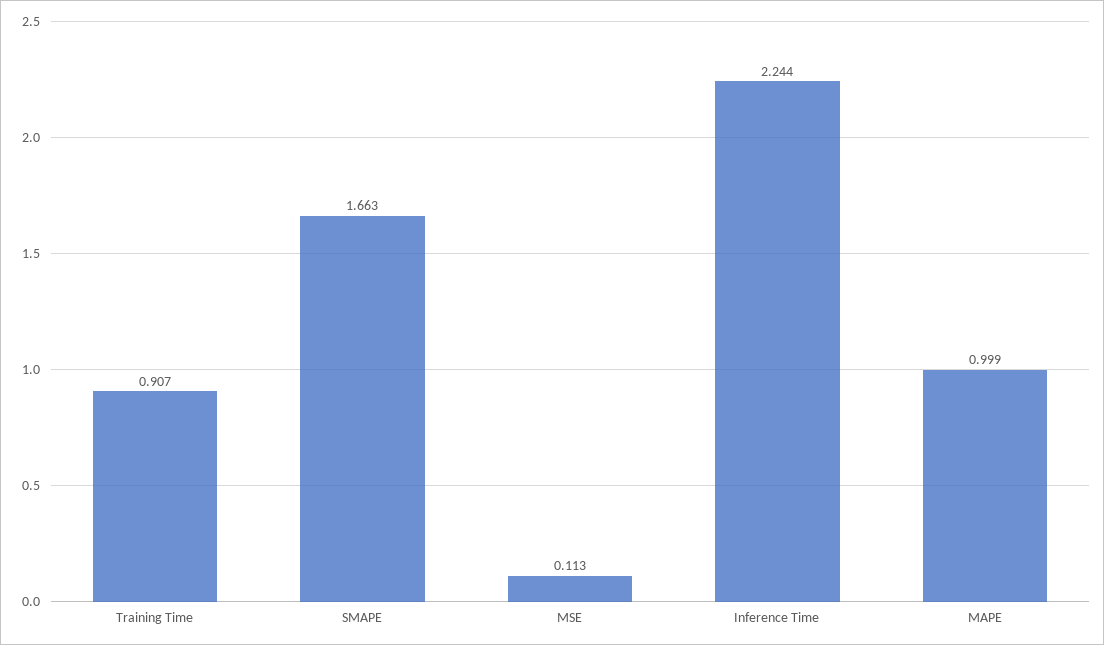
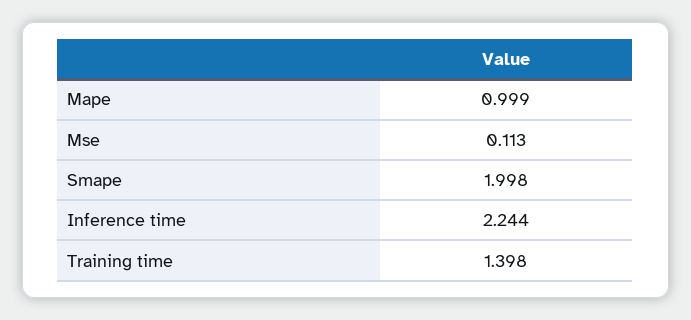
  {
-   "Training Time": 0.907,
+   "Training Time": 1.398,
-   "SMAPE": 1.663,
+   "SMAPE": 1.998,
    "MSE": 0.113,
    "Inference Time": 2.244,
    "MAPE": 0.999
  }

